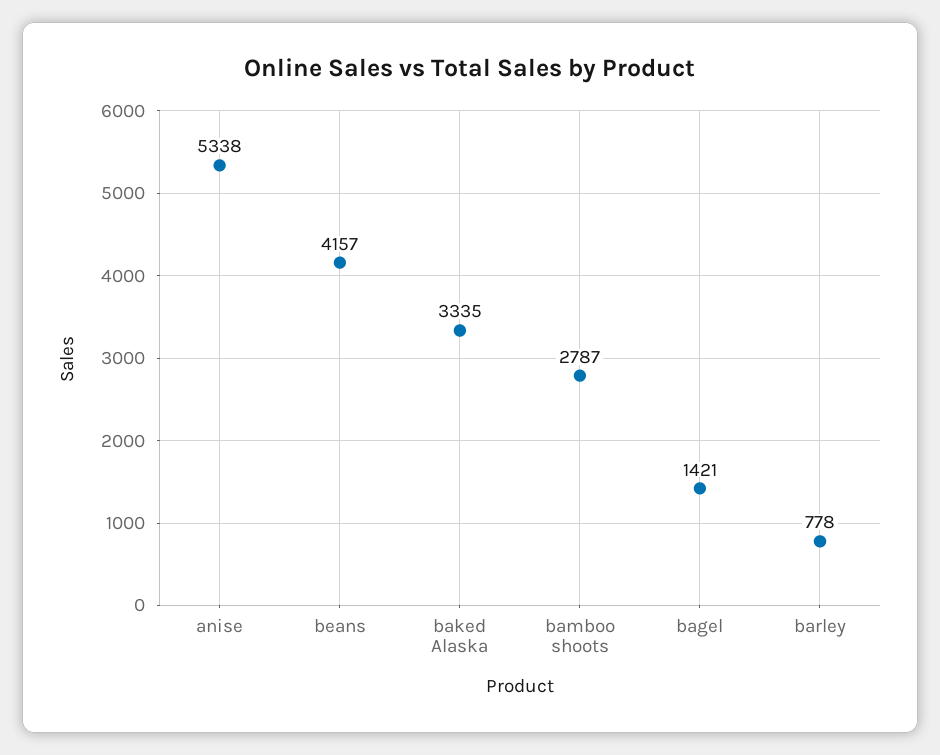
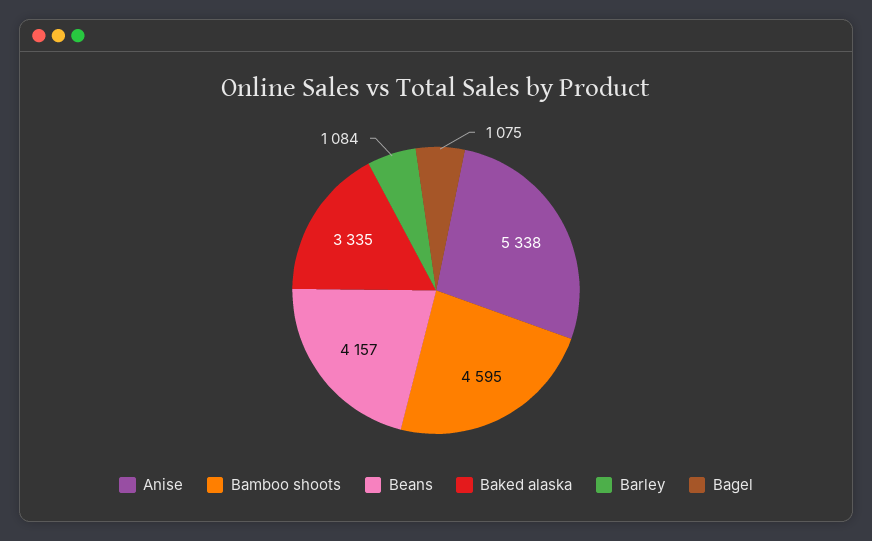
  {
    "anise": 5338,
    "beans": 4157,
    "baked Alaska": 3335,
-   "bamboo shoots": 2787,
+   "bamboo shoots": 4595,
-   "bagel": 1421,
+   "bagel": 1075,
-   "barley": 778
+   "barley": 1084
  }

